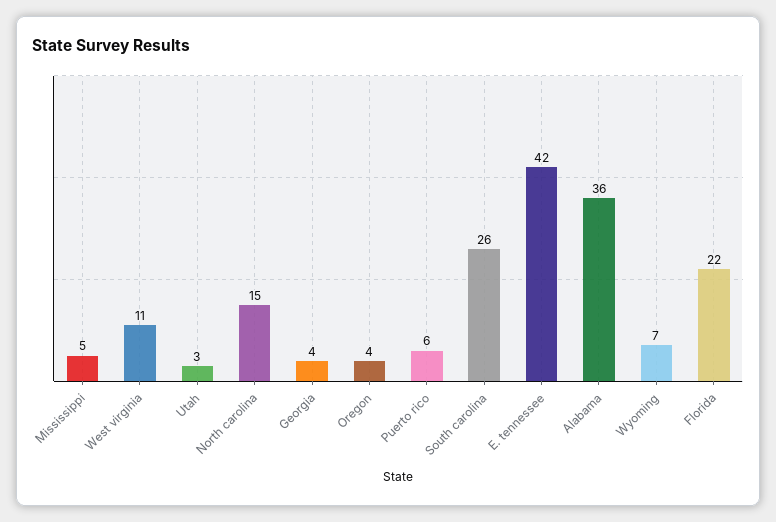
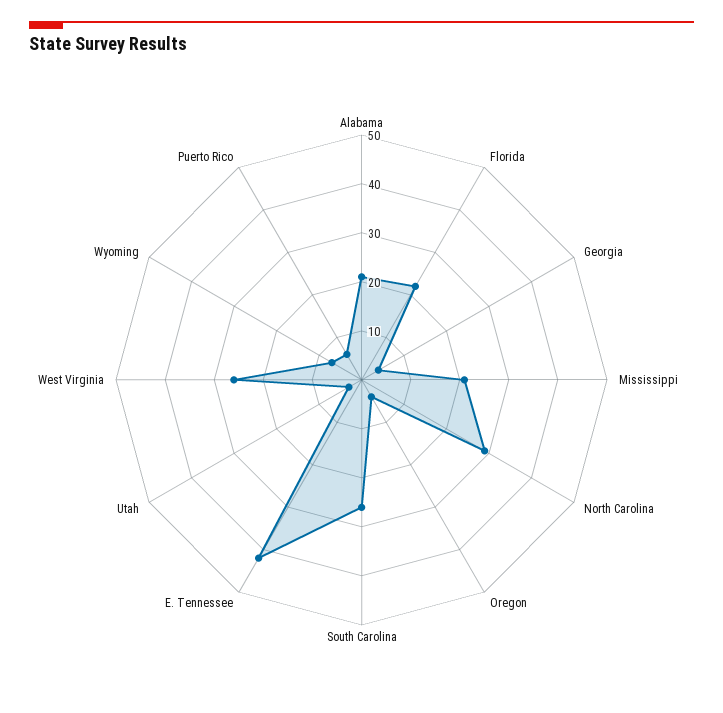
  {
-   "Mississippi": 5,
+   "Mississippi": 20,
-   "West virginia": 11,
+   "West virginia": 25,
    "Utah": 3,
-   "North carolina": 15,
+   "North carolina": 30,
    "Georgia": 4,
    "Oregon": 4,
    "Puerto rico": 6,
    "South carolina": 26,
    "E. tennessee": 42,
-   "Alabama": 36,
+   "Alabama": 20,
    "Wyoming": 7,
    "Florida": 22
  }

